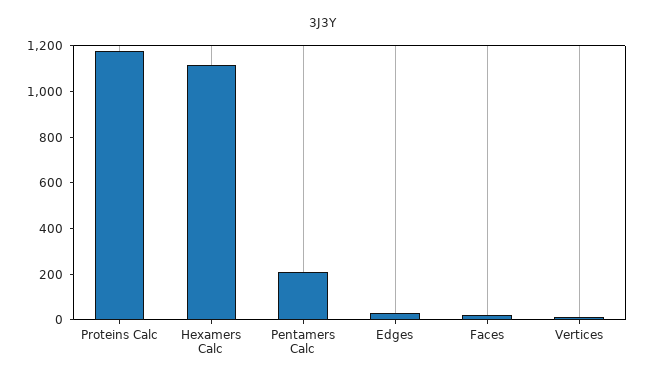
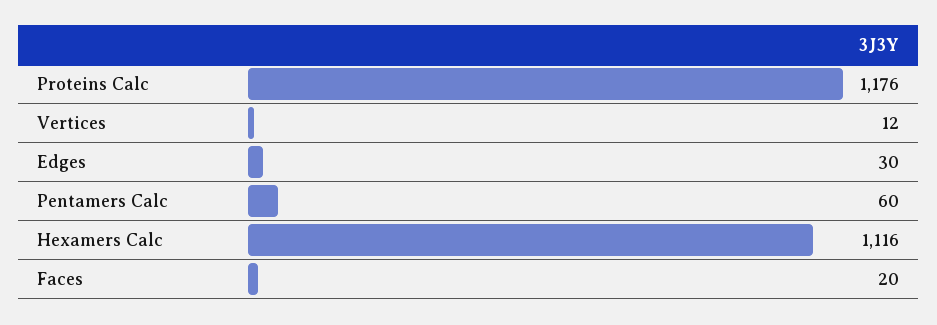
  {
    "Proteins Calc": 1176,
    "Hexamers Calc": 1116,
-   "Pentamers Calc": 200,
+   "Pentamers Calc": 60,
    "Edges": 30,
    "Faces": 20,
    "Vertices": 12
  }

